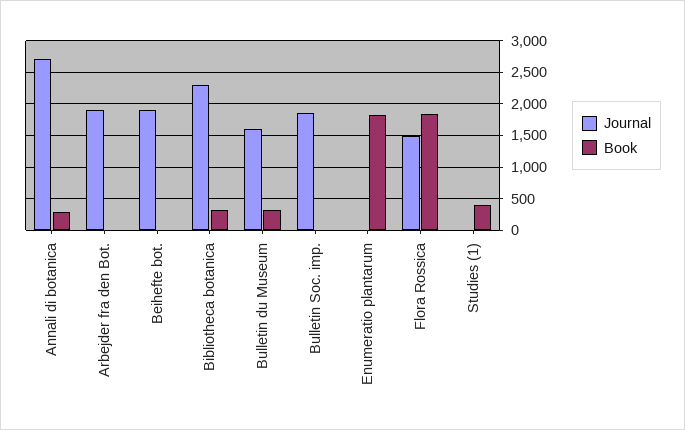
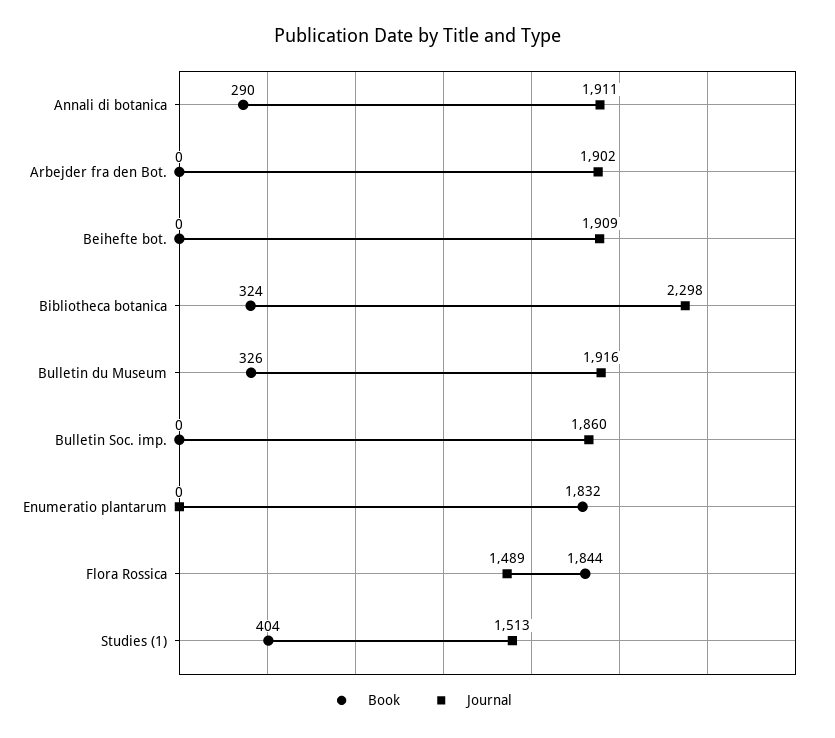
  {
    "Journal": {
-     "Annali di botanica": 2700,
+     "Annali di botanica": 1911,
      "Arbejder fra den Bot.": 1902,
      "Beihefte bot.": 1909,
      "Bibliotheca botanica": 2298,
-     "Bulletin du Museum": 1600,
+     "Bulletin du Museum": 1916,
      "Bulletin Soc. imp.": 1860,
      "Enumeratio plantarum": 0,
      "Flora Rossica": 1489,
-     "Studies (1)": 0
+     "Studies (1)": 1513
    },
    "Book": {
      "Annali di botanica": 290,
      "Arbejder fra den Bot.": 0,
      "Beihefte bot.": 0,
      "Bibliotheca botanica": 324,
      "Bulletin du Museum": 326,
      "Bulletin Soc. imp.": 0,
      "Enumeratio plantarum": 1832,
      "Flora Rossica": 1844,
      "Studies (1)": 404
    }
  }

